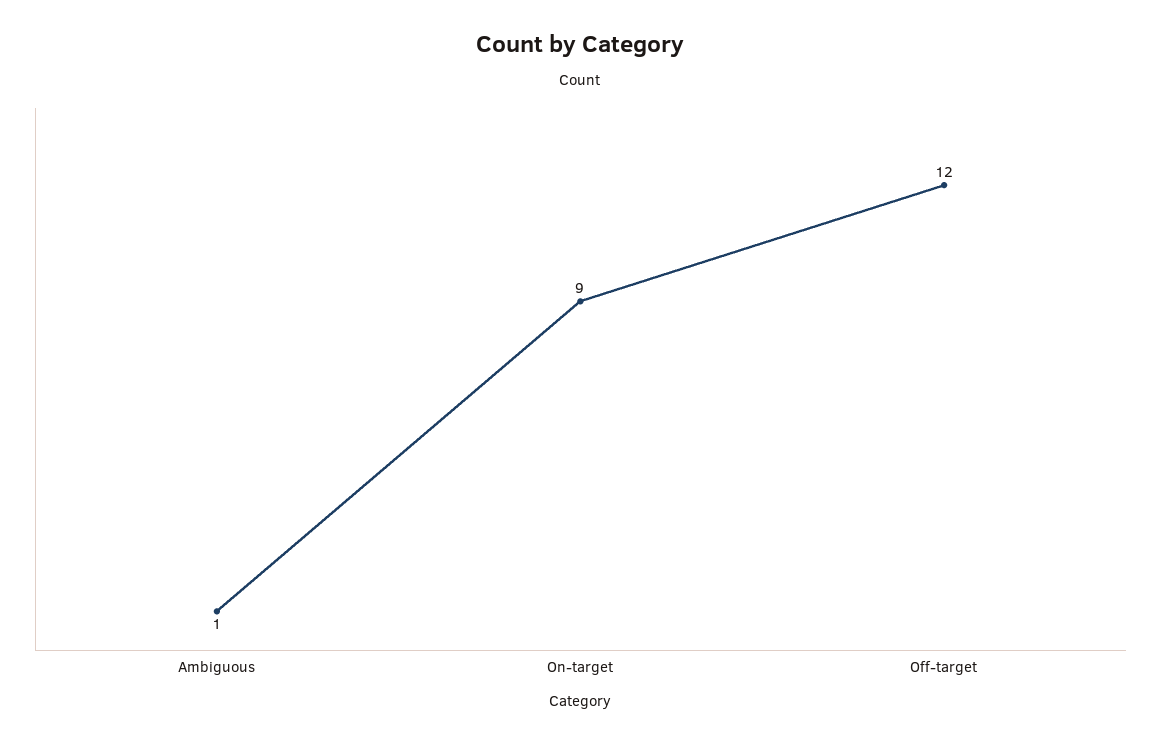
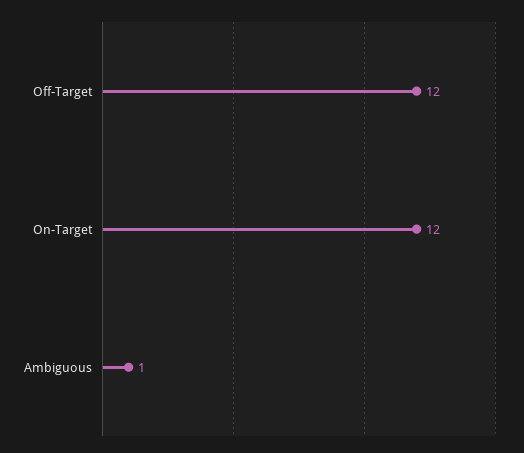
  {
    "Ambiguous": 1,
-   "On-target": 9,
+   "On-target": 12,
    "Off-target": 12
  }

